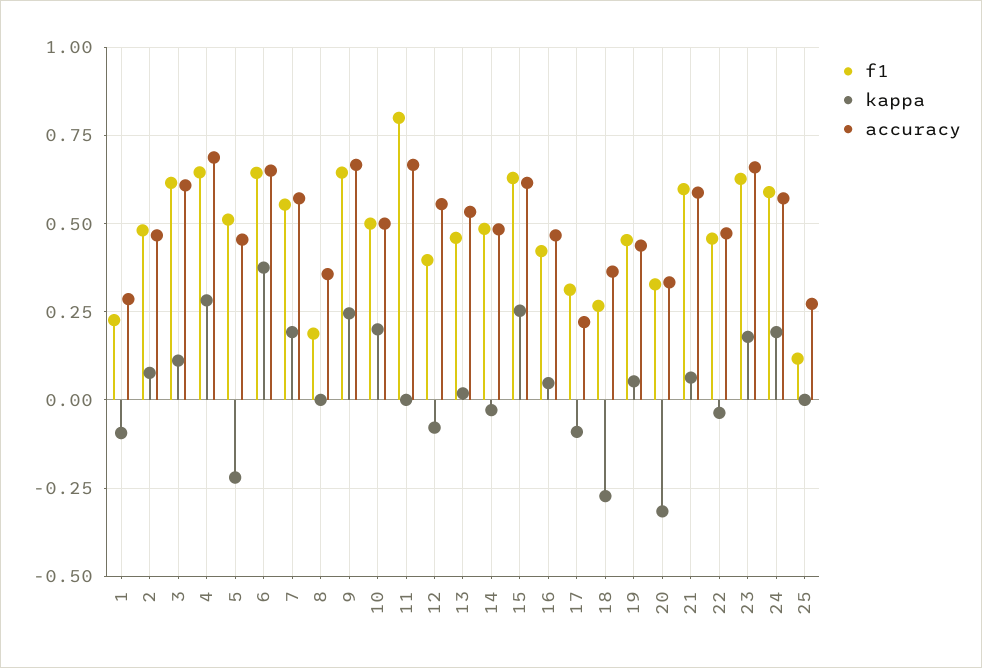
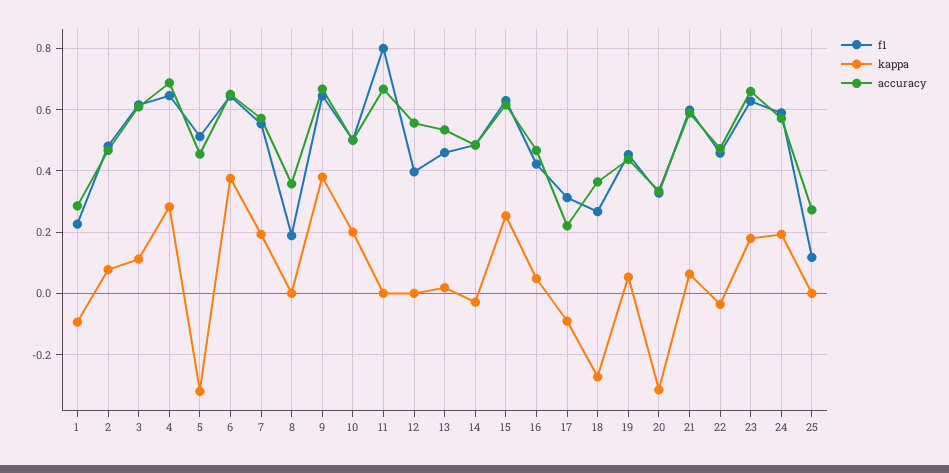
  {
    "f1": {
      "1": 0.22,
      "2": 0.48,
      "3": 0.62,
      "4": 0.64,
      "5": 0.52,
      "6": 0.64,
      "7": 0.56,
      "8": 0.18,
      "9": 0.64,
      "10": 0.5,
      "11": 0.8,
      "12": 0.4,
      "13": 0.46,
      "14": 0.48,
      "15": 0.62,
      "16": 0.42,
      "17": 0.32,
      "18": 0.26,
      "19": 0.46,
      "20": 0.32,
      "21": 0.6,
      "22": 0.46,
      "23": 0.62,
      "24": 0.58,
      "25": 0.12
    },
    "kappa": {
      "1": -0.1,
      "2": 0.08,
      "3": 0.12,
      "4": 0.28,
-     "5": -0.225,
+     "5": -0.32,
      "6": 0.38,
      "7": 0.2,
      "8": 0,
-     "9": 0.25,
+     "9": 0.38,
      "10": 0.2,
      "11": 0,
-     "12": -0.075,
+     "12": 0,
      "13": 0.02,
      "14": -0.02,
      "15": 0.26,
      "16": 0.04,
      "17": -0.1,
      "18": -0.28,
      "19": 0.06,
      "20": -0.32,
      "21": 0.06,
      "22": -0.04,
      "23": 0.18,
      "24": 0.2,
      "25": 0
    },
    "accuracy": {
      "1": 0.28,
      "2": 0.46,
      "3": 0.6,
      "4": 0.68,
      "5": 0.46,
      "6": 0.66,
      "7": 0.58,
      "8": 0.36,
      "9": 0.66,
      "10": 0.5,
      "11": 0.66,
      "12": 0.56,
      "13": 0.54,
      "14": 0.48,
      "15": 0.62,
      "16": 0.46,
      "17": 0.22,
      "18": 0.36,
      "19": 0.44,
      "20": 0.34,
      "21": 0.58,
      "22": 0.48,
      "23": 0.66,
      "24": 0.58,
      "25": 0.28
    }
  }

